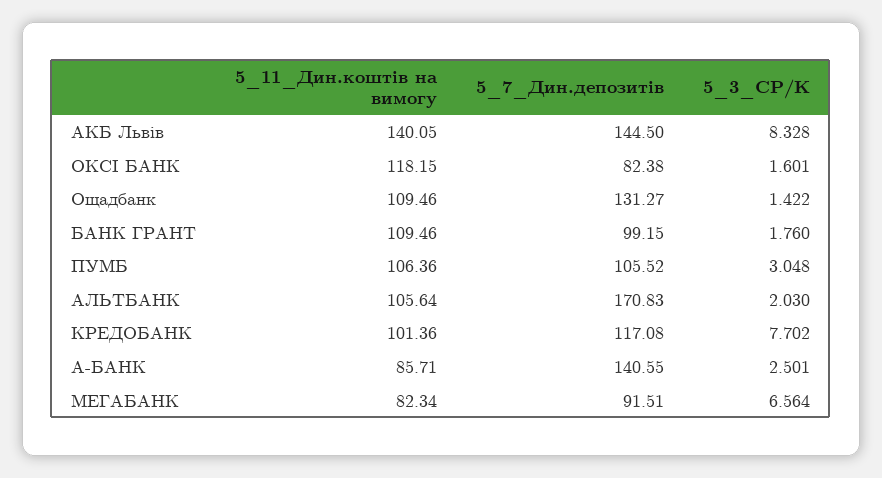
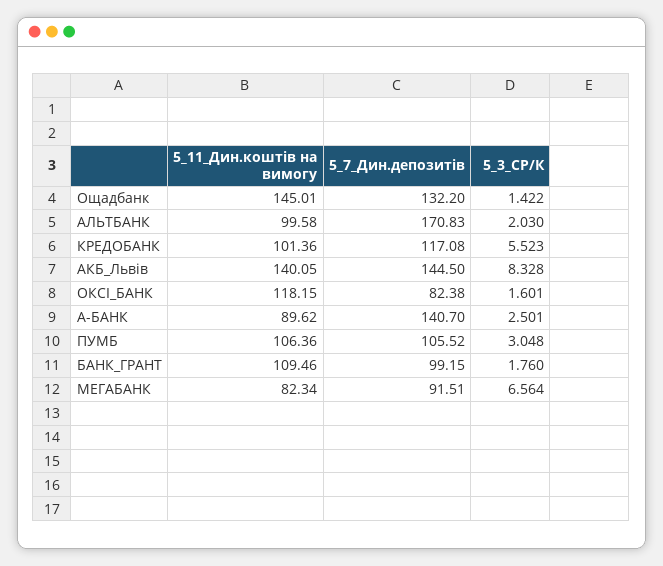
  {
    "5_11_Дин.коштів на вимогу": {
      "АКБ Львів": 140.05,
      "ОКСІ БАНК": 118.15,
-     "Ощадбанк": 109.46,
+     "Ощадбанк": 145.01,
      "БАНК ГРАНТ": 109.46,
      "ПУМБ": 106.36,
-     "АЛЬТБАНК": 105.64,
+     "АЛЬТБАНК": 99.58,
      "КРЕДОБАНК": 101.36,
-     "А-БАНК": 85.71,
+     "А-БАНК": 89.62,
      "МЕГАБАНК": 82.34
    },
    "5_7_Дин.депозитів": {
      "АКБ Львів": 144.5,
      "ОКСІ БАНК": 82.38,
-     "Ощадбанк": 131.27,
+     "Ощадбанк": 132.2,
      "БАНК ГРАНТ": 99.15,
      "ПУМБ": 105.52,
      "АЛЬТБАНК": 170.83,
      "КРЕДОБАНК": 117.08,
-     "А-БАНК": 140.55,
+     "А-БАНК": 140.7,
      "МЕГАБАНК": 91.51
    },
    "5_3_СР/К": {
      "АКБ Львів": 8.328,
      "ОКСІ БАНК": 1.601,
      "Ощадбанк": 1.422,
      "БАНК ГРАНТ": 1.76,
      "ПУМБ": 3.048,
      "АЛЬТБАНК": 2.03,
-     "КРЕДОБАНК": 7.702,
+     "КРЕДОБАНК": 5.523,
      "А-БАНК": 2.501,
      "МЕГАБАНК": 6.564
    }
  }

